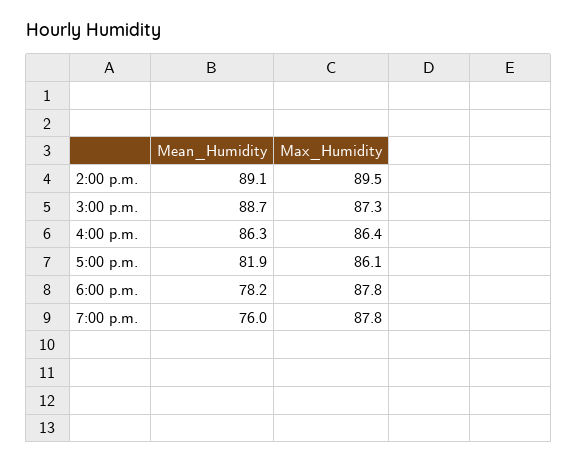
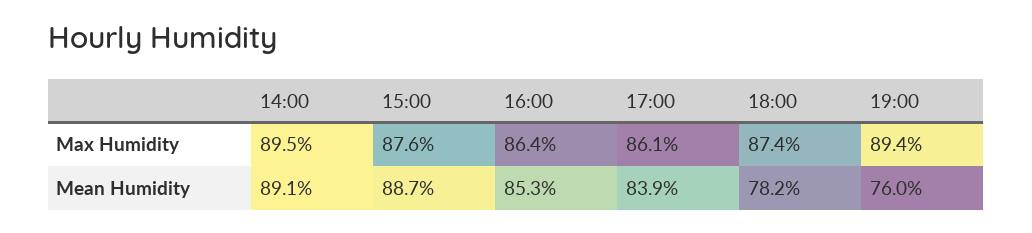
  {
    "Mean_Humidity": {
      "2:00 p.m.": 89.1,
      "3:00 p.m.": 88.7,
-     "4:00 p.m.": 86.3,
+     "4:00 p.m.": 85.3,
-     "5:00 p.m.": 81.9,
+     "5:00 p.m.": 83.9,
      "6:00 p.m.": 78.2,
      "7:00 p.m.": 76
    },
    "Max_Humidity": {
      "2:00 p.m.": 89.5,
-     "3:00 p.m.": 87.3,
+     "3:00 p.m.": 87.6,
      "4:00 p.m.": 86.4,
      "5:00 p.m.": 86.1,
-     "6:00 p.m.": 87.8,
+     "6:00 p.m.": 87.4,
-     "7:00 p.m.": 87.8
+     "7:00 p.m.": 89.4
    }
  }

